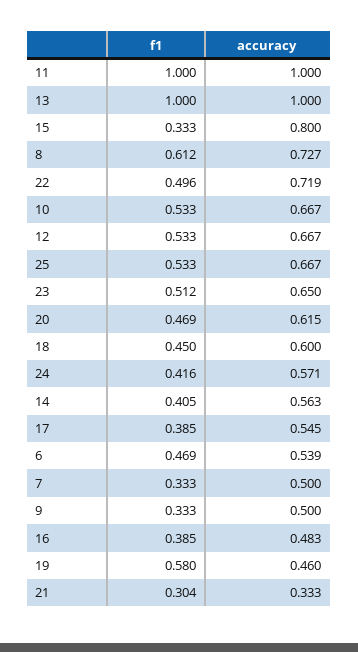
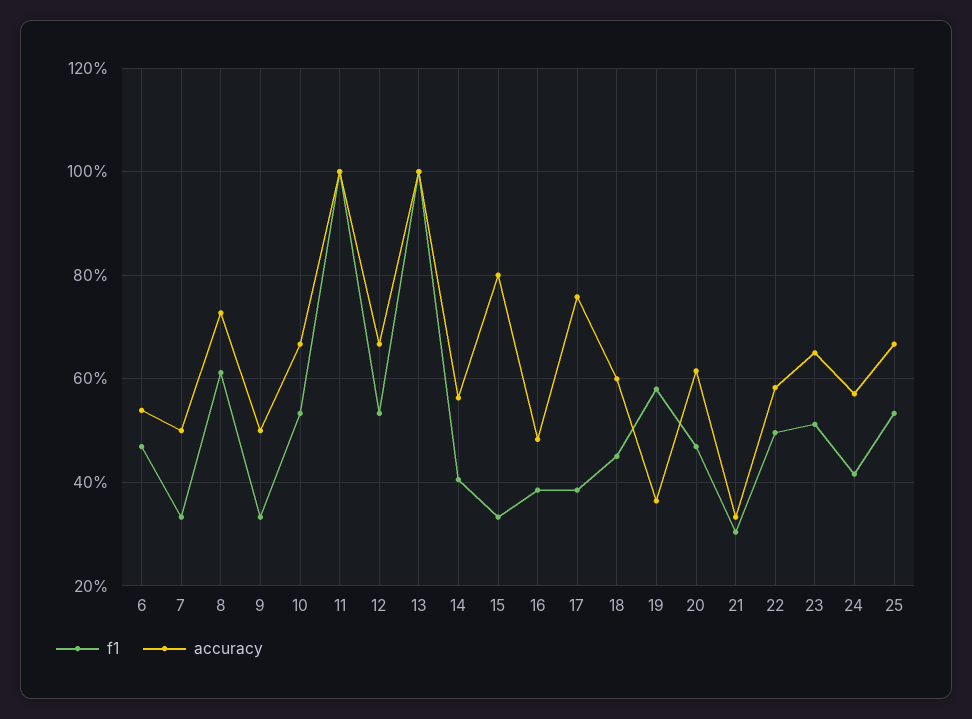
  {
    "f1": {
      "11": 1,
      "13": 1,
      "15": 0.333,
      "8": 0.612,
      "22": 0.496,
      "10": 0.533,
      "12": 0.533,
      "25": 0.533,
      "23": 0.512,
      "20": 0.469,
      "18": 0.45,
      "24": 0.416,
      "14": 0.405,
      "17": 0.385,
      "6": 0.469,
      "7": 0.333,
      "9": 0.333,
      "16": 0.385,
      "19": 0.58,
      "21": 0.304
    },
    "accuracy": {
      "11": 1,
      "13": 1,
      "15": 0.8,
      "8": 0.727,
-     "22": 0.719,
+     "22": 0.58,
      "10": 0.667,
      "12": 0.667,
      "25": 0.667,
      "23": 0.65,
      "20": 0.615,
      "18": 0.6,
      "24": 0.571,
      "14": 0.563,
-     "17": 0.545,
+     "17": 0.76,
      "6": 0.539,
      "7": 0.5,
      "9": 0.5,
      "16": 0.483,
-     "19": 0.46,
+     "19": 0.36,
      "21": 0.333
    }
  }

